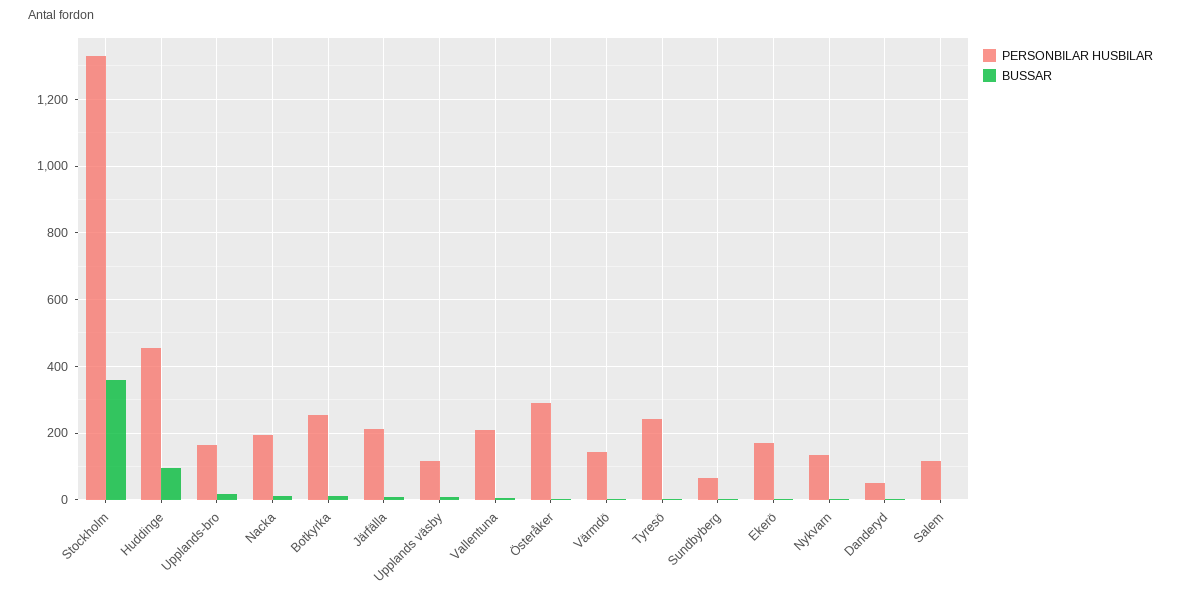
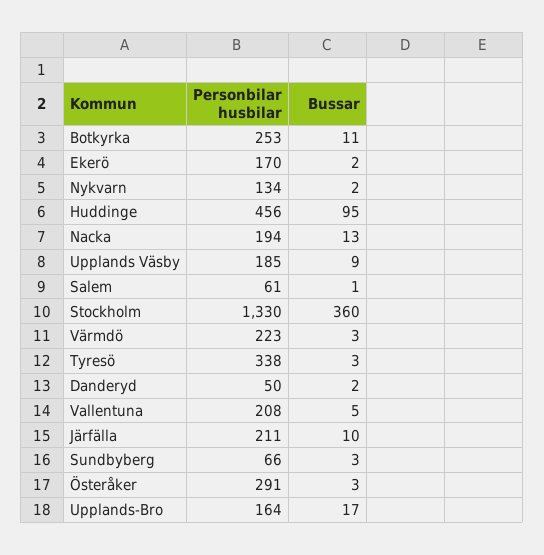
  {
    "PERSONBILAR HUSBILAR": {
      "Stockholm": 1330,
      "Huddinge": 456,
      "Upplands-bro": 164,
      "Nacka": 194,
      "Botkyrka": 253,
      "Järfälla": 211,
-     "Upplands väsby": 120,
+     "Upplands väsby": 185,
      "Vallentuna": 208,
      "Österåker": 291,
-     "Värmdö": 140,
+     "Värmdö": 223,
-     "Tyresö": 240,
+     "Tyresö": 338,
      "Sundbyberg": 66,
      "Ekerö": 170,
      "Nykvarn": 134,
      "Danderyd": 50,
-     "Salem": 120
+     "Salem": 61
    },
    "BUSSAR": {
      "Stockholm": 360,
      "Huddinge": 95,
      "Upplands-bro": 17,
      "Nacka": 13,
      "Botkyrka": 11,
      "Järfälla": 10,
      "Upplands väsby": 9,
      "Vallentuna": 5,
      "Österåker": 3,
      "Värmdö": 3,
      "Tyresö": 3,
      "Sundbyberg": 3,
      "Ekerö": 2,
      "Nykvarn": 2,
      "Danderyd": 2,
      "Salem": 1
    }
  }

